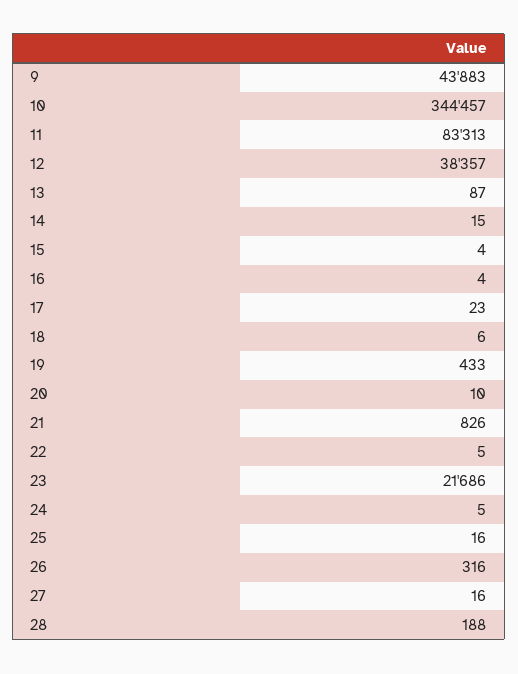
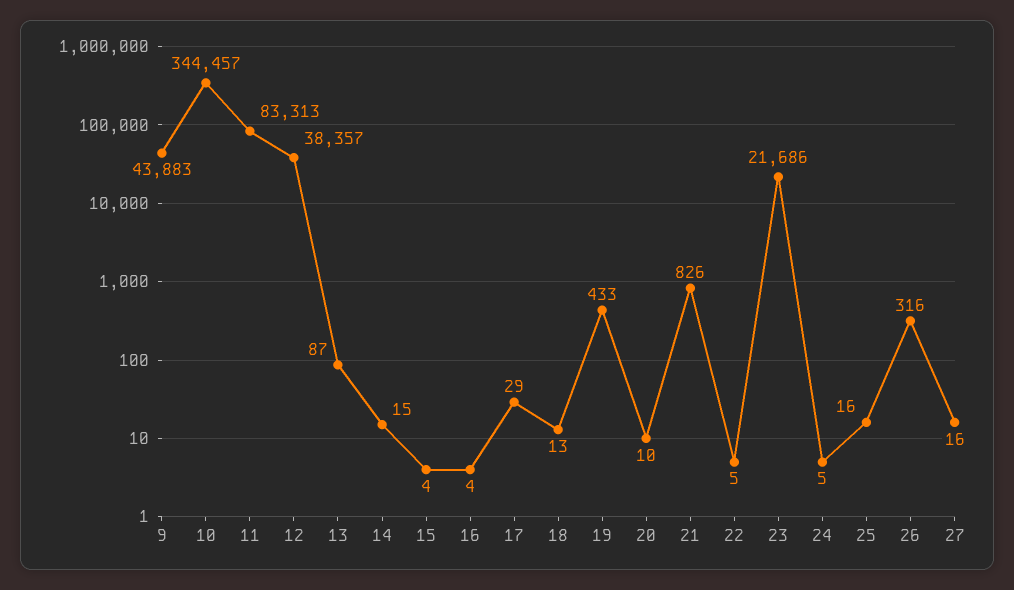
  {
    "9": 43883,
    "10": 344457,
    "11": 83313,
    "12": 38357,
    "13": 87,
    "14": 15,
    "15": 4,
    "16": 4,
-   "17": 23,
+   "17": 29,
-   "18": 6,
+   "18": 13,
    "19": 433,
    "20": 10,
    "21": 826,
    "22": 5,
    "23": 21686,
    "24": 5,
    "25": 16,
    "26": 316,
-   "27": 16,
+   "27": 16
-   "28": 188
  }

